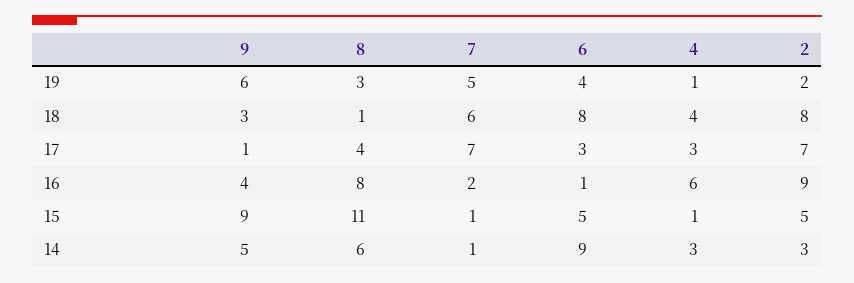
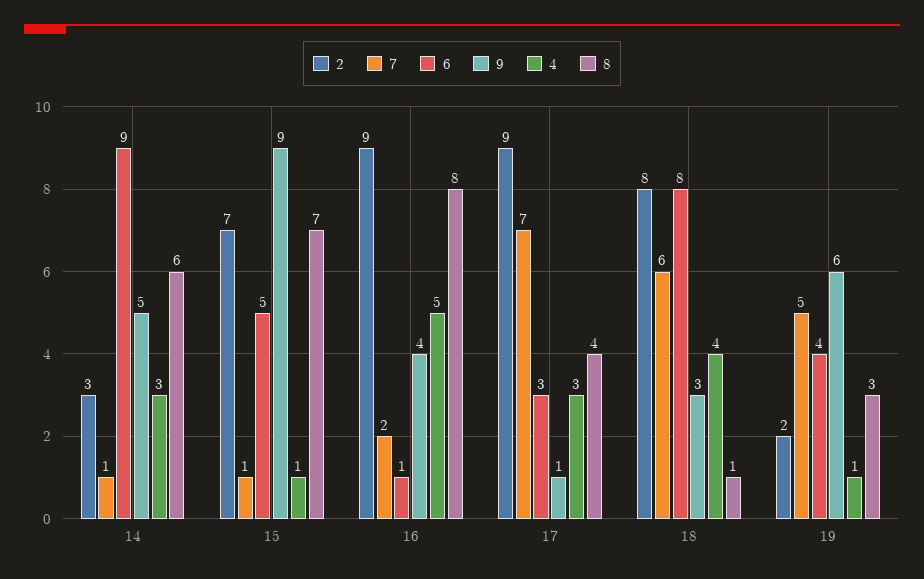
  {
    "9": {
      "19": 6,
      "18": 3,
      "17": 1,
      "16": 4,
      "15": 9,
      "14": 5
    },
    "8": {
      "19": 3,
      "18": 1,
      "17": 4,
      "16": 8,
-     "15": 11,
+     "15": 7,
      "14": 6
    },
    "7": {
      "19": 5,
      "18": 6,
      "17": 7,
      "16": 2,
      "15": 1,
      "14": 1
    },
    "6": {
      "19": 4,
      "18": 8,
      "17": 3,
      "16": 1,
      "15": 5,
      "14": 9
    },
    "4": {
      "19": 1,
      "18": 4,
      "17": 3,
-     "16": 6,
+     "16": 5,
      "15": 1,
      "14": 3
    },
    "2": {
      "19": 2,
      "18": 8,
-     "17": 7,
+     "17": 9,
      "16": 9,
-     "15": 5,
+     "15": 7,
      "14": 3
    }
  }

